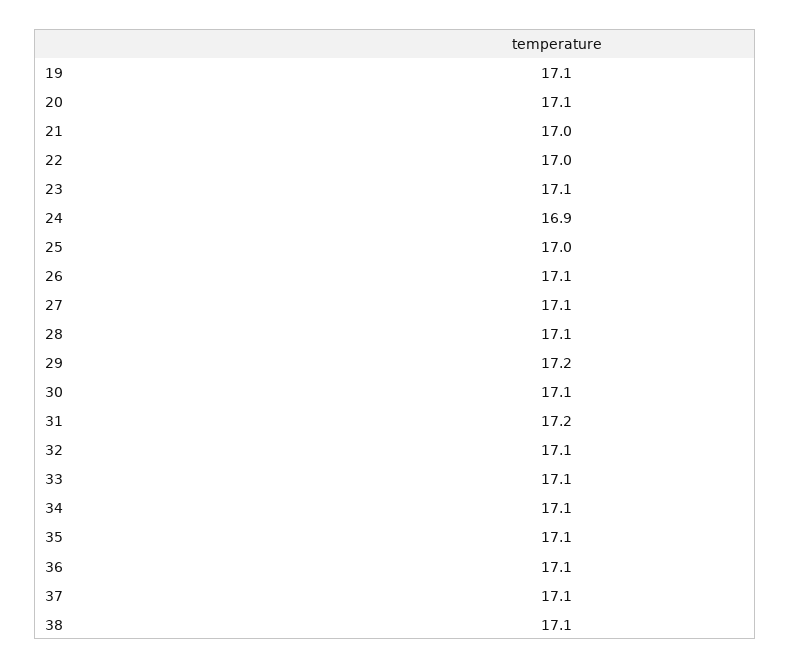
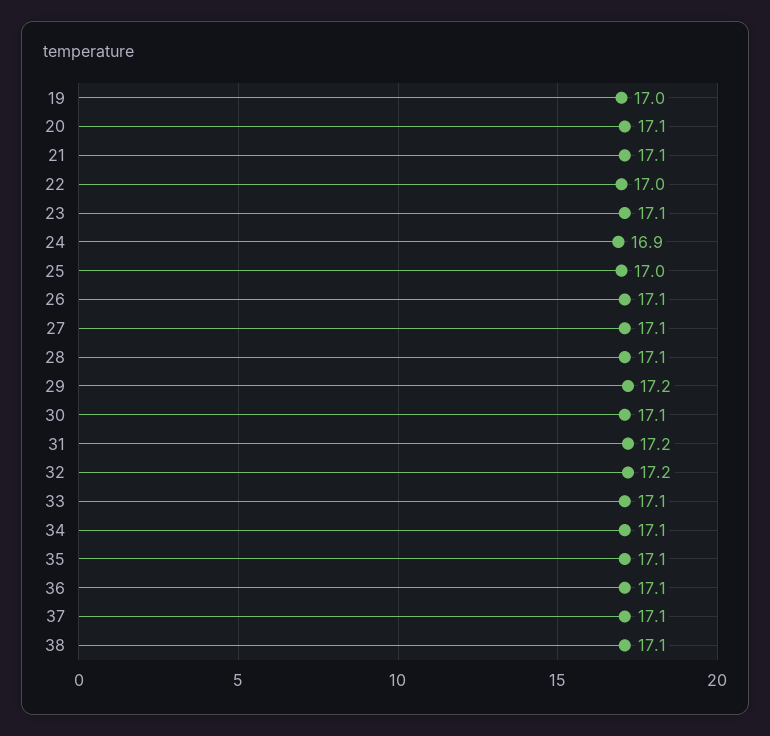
  {
-   "19": 17.1,
+   "19": 17,
    "20": 17.1,
-   "21": 17,
+   "21": 17.1,
    "22": 17,
    "23": 17.1,
    "24": 16.9,
    "25": 17,
    "26": 17.1,
    "27": 17.1,
    "28": 17.1,
    "29": 17.2,
    "30": 17.1,
    "31": 17.2,
-   "32": 17.1,
+   "32": 17.2,
    "33": 17.1,
    "34": 17.1,
    "35": 17.1,
    "36": 17.1,
    "37": 17.1,
    "38": 17.1
  }

